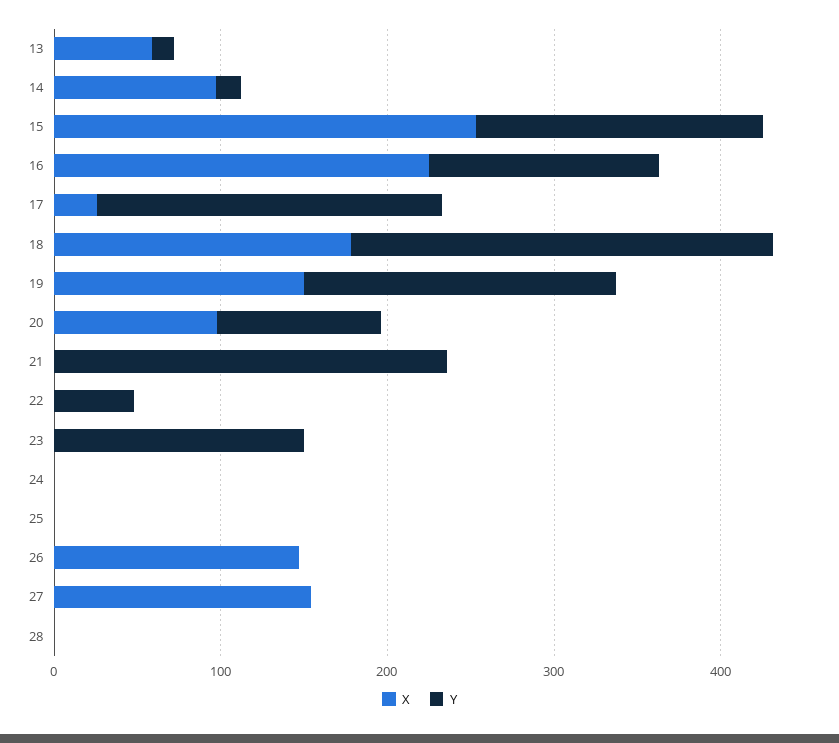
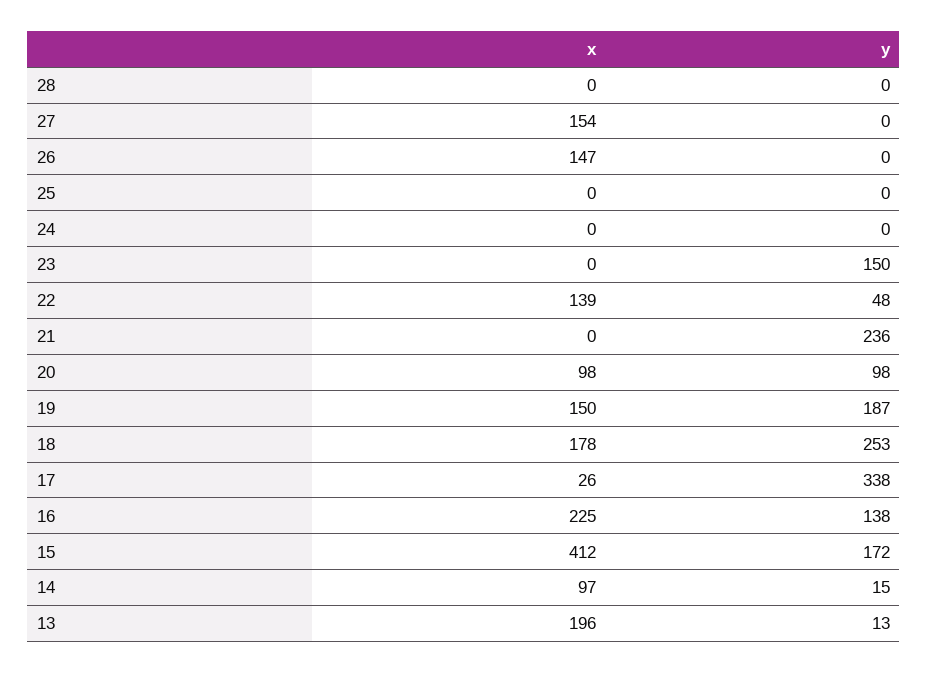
  {
    "X": {
-     "13": 60,
+     "13": 196,
      "14": 97,
-     "15": 260,
+     "15": 412,
      "16": 225,
      "17": 26,
      "18": 178,
      "19": 150,
      "20": 98,
      "21": 0,
-     "22": 0,
+     "22": 139,
      "23": 0,
      "24": 0,
      "25": 0,
      "26": 147,
      "27": 154,
      "28": 0
    },
    "Y": {
      "13": 13,
      "14": 15,
      "15": 172,
      "16": 138,
-     "17": 200,
+     "17": 338,
      "18": 253,
      "19": 187,
      "20": 98,
      "21": 236,
      "22": 48,
      "23": 150,
      "24": 0,
      "25": 0,
      "26": 0,
      "27": 0,
      "28": 0
    }
  }

